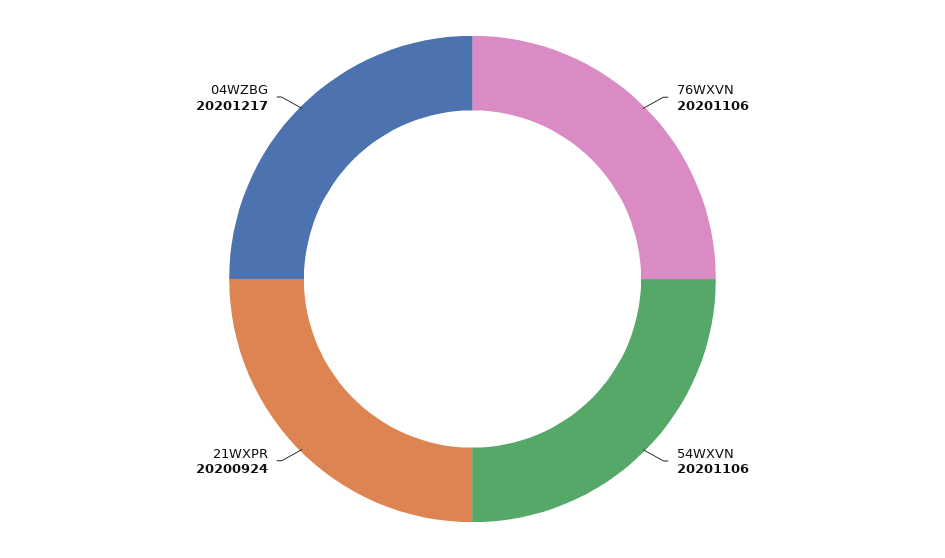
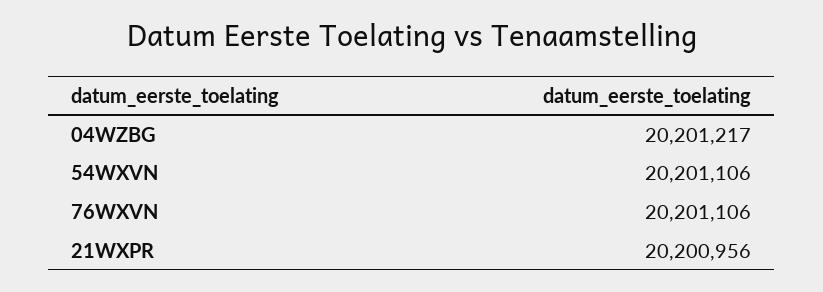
  {
    "76WXVN": 20201106,
    "54WXVN": 20201106,
-   "21WXPR": 20200924,
+   "21WXPR": 20200956,
    "04WZBG": 20201217
  }

